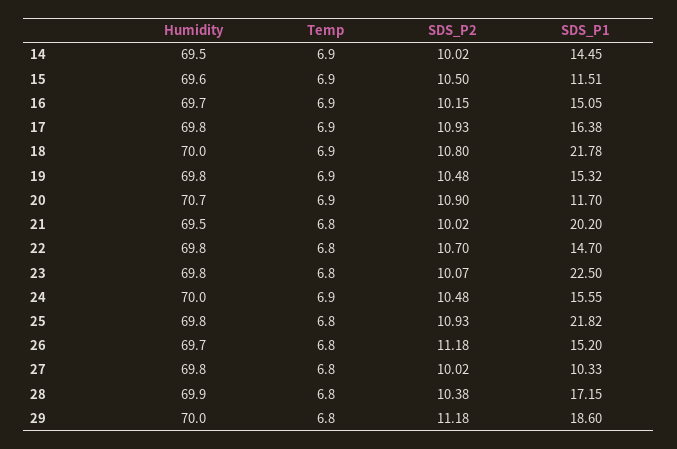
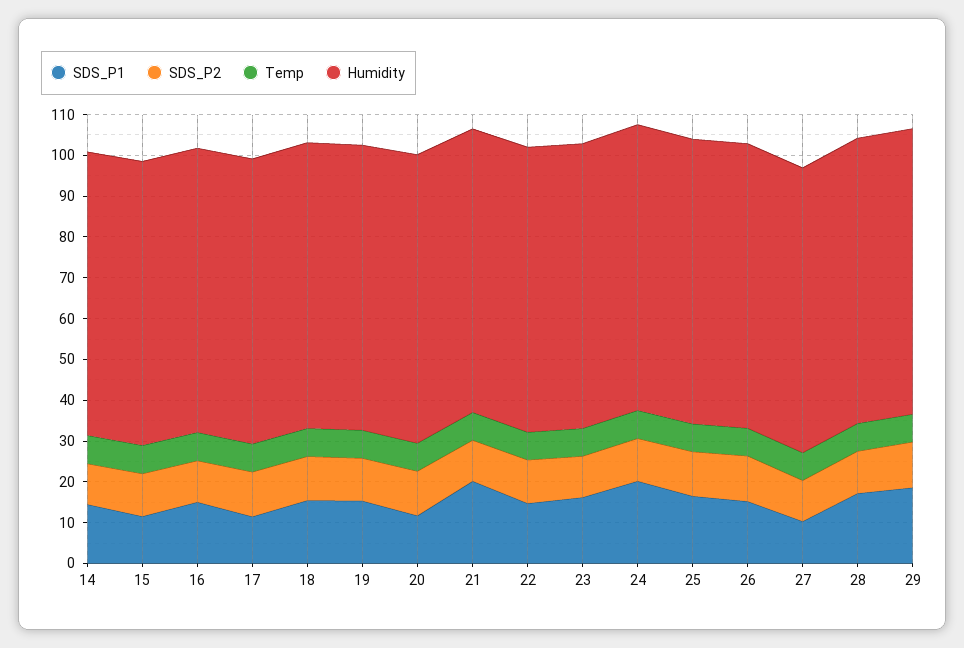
  {
    "Humidity": {
      "14": 69.5,
      "15": 69.6,
      "16": 69.7,
      "17": 69.8,
      "18": 70,
      "19": 69.8,
      "20": 70.7,
      "21": 69.5,
      "22": 69.8,
      "23": 69.8,
      "24": 70,
      "25": 69.8,
      "26": 69.7,
      "27": 69.8,
      "28": 69.9,
      "29": 70
    },
    "Temp": {
      "14": 6.9,
      "15": 6.9,
      "16": 6.9,
      "17": 6.9,
      "18": 6.9,
      "19": 6.9,
      "20": 6.9,
      "21": 6.8,
      "22": 6.8,
      "23": 6.8,
      "24": 6.9,
      "25": 6.8,
      "26": 6.8,
      "27": 6.8,
      "28": 6.8,
      "29": 6.8
    },
    "SDS_P2": {
      "14": 10.02,
      "15": 10.5,
      "16": 10.15,
      "17": 10.93,
      "18": 10.8,
      "19": 10.48,
      "20": 10.9,
      "21": 10.02,
      "22": 10.7,
      "23": 10.07,
      "24": 10.48,
      "25": 10.93,
      "26": 11.18,
      "27": 10.02,
      "28": 10.38,
      "29": 11.18
    },
    "SDS_P1": {
      "14": 14.45,
      "15": 11.51,
      "16": 15.05,
-     "17": 16.38,
+     "17": 12,
-     "18": 21.78,
+     "18": 16,
      "19": 15.32,
      "20": 11.7,
      "21": 20.2,
      "22": 14.7,
-     "23": 22.5,
+     "23": 16,
-     "24": 15.55,
+     "24": 20,
-     "25": 21.82,
+     "25": 16,
      "26": 15.2,
      "27": 10.33,
      "28": 17.15,
      "29": 18.6
    }
  }

